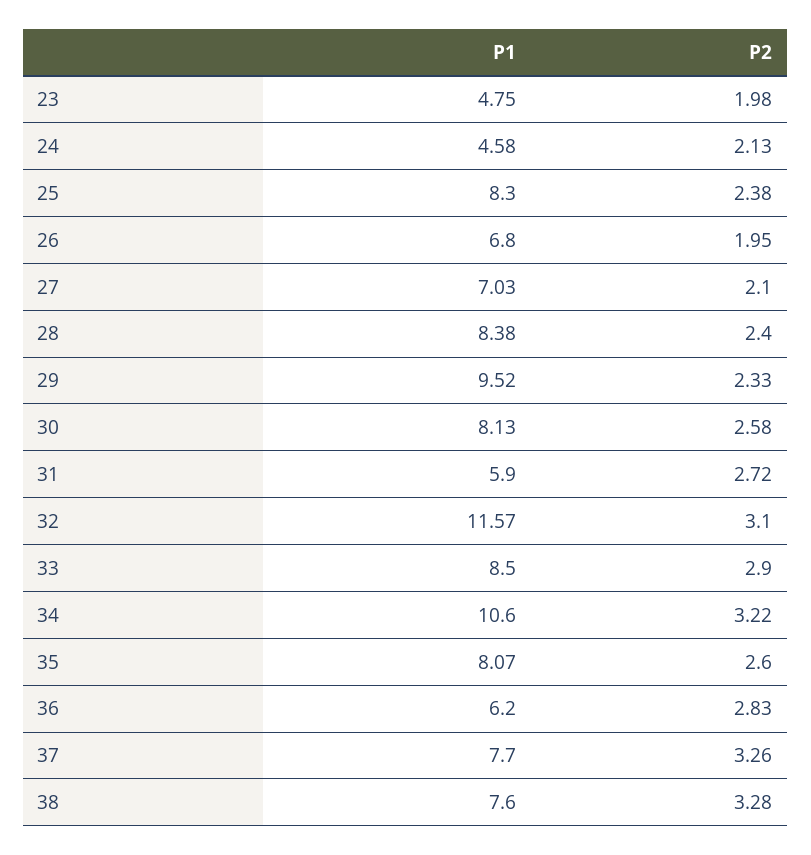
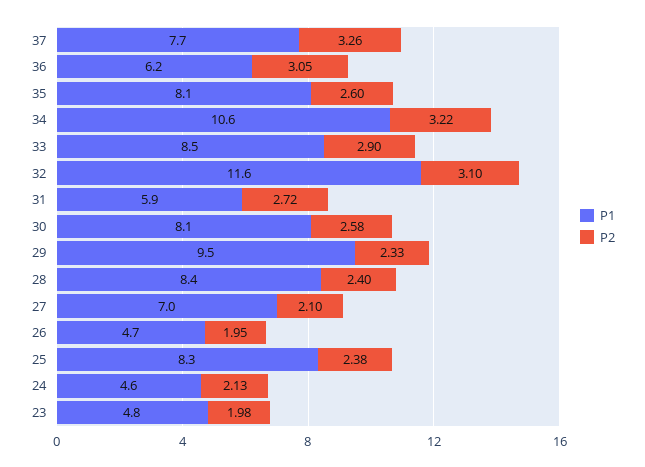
  {
    "P1": {
      "23": 4.75,
      "24": 4.58,
      "25": 8.3,
-     "26": 6.8,
+     "26": 4.7,
      "27": 7.03,
      "28": 8.38,
      "29": 9.52,
      "30": 8.13,
      "31": 5.9,
      "32": 11.57,
      "33": 8.5,
      "34": 10.6,
      "35": 8.07,
      "36": 6.2,
-     "37": 7.7,
+     "37": 7.7
-     "38": 7.6
    },
    "P2": {
      "23": 1.98,
      "24": 2.13,
      "25": 2.38,
      "26": 1.95,
      "27": 2.1,
      "28": 2.4,
      "29": 2.33,
      "30": 2.58,
      "31": 2.72,
      "32": 3.1,
      "33": 2.9,
      "34": 3.22,
      "35": 2.6,
-     "36": 2.83,
+     "36": 3.05,
-     "37": 3.26,
+     "37": 3.26
-     "38": 3.28
    }
  }

